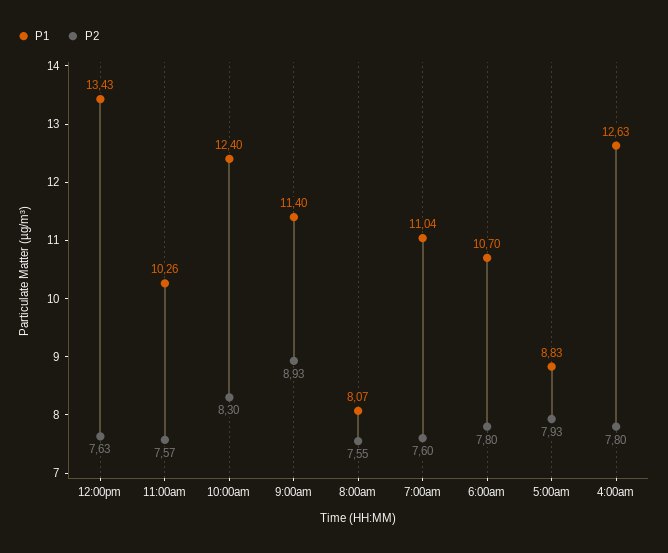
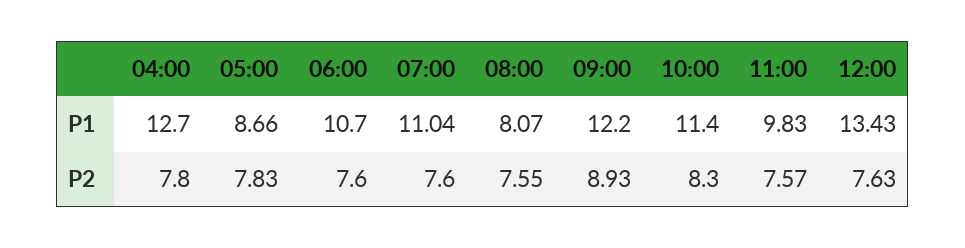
  {
    "P1": {
      "12:00pm": 13.43,
-     "11:00am": 10.26,
+     "11:00am": 9.83,
-     "10:00am": 12.4,
+     "10:00am": 11.4,
-     "9:00am": 11.4,
+     "9:00am": 12.2,
      "8:00am": 8.07,
      "7:00am": 11.04,
      "6:00am": 10.7,
-     "5:00am": 8.83,
+     "5:00am": 8.66,
-     "4:00am": 12.63
+     "4:00am": 12.7
    },
    "P2": {
      "12:00pm": 7.63,
      "11:00am": 7.57,
      "10:00am": 8.3,
      "9:00am": 8.93,
      "8:00am": 7.55,
      "7:00am": 7.6,
-     "6:00am": 7.8,
+     "6:00am": 7.6,
-     "5:00am": 7.93,
+     "5:00am": 7.83,
      "4:00am": 7.8
    }
  }

